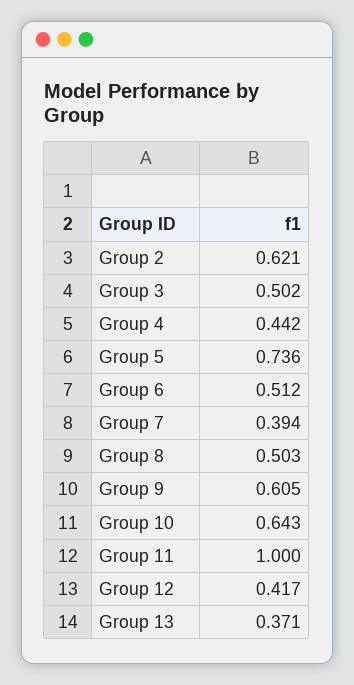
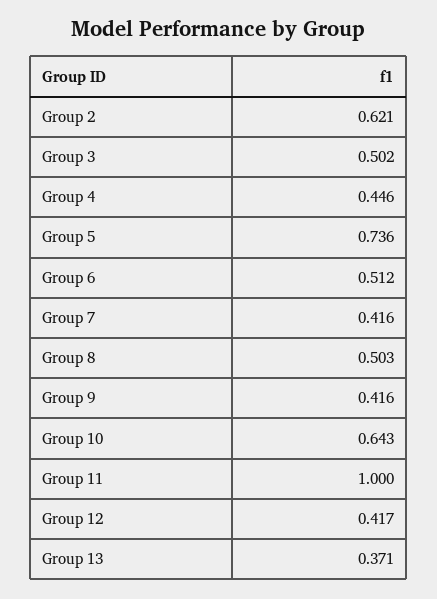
  {
    "Group 2": 0.621,
    "Group 3": 0.502,
-   "Group 4": 0.442,
+   "Group 4": 0.446,
    "Group 5": 0.736,
    "Group 6": 0.512,
-   "Group 7": 0.394,
+   "Group 7": 0.416,
    "Group 8": 0.503,
-   "Group 9": 0.605,
+   "Group 9": 0.416,
    "Group 10": 0.643,
    "Group 11": 1,
    "Group 12": 0.417,
    "Group 13": 0.371
  }

